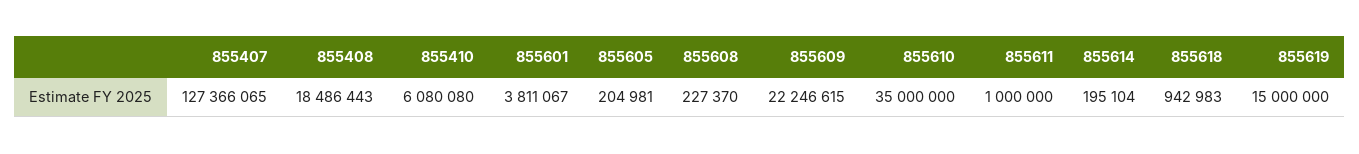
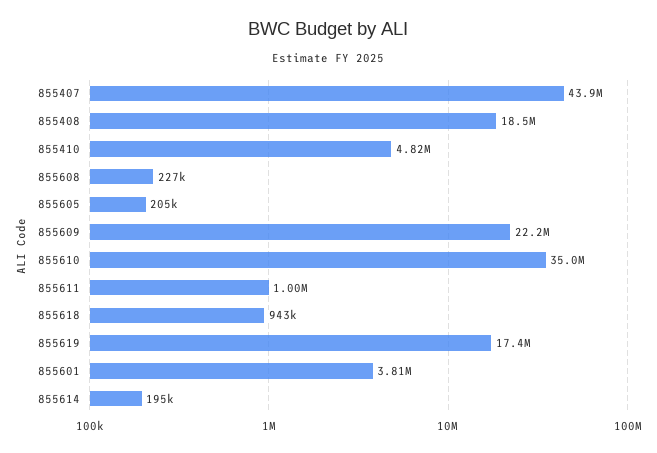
  {
-   "855407": 127366065,
+   "855407": 43900000,
    "855408": 18486443,
-   "855410": 6080080,
+   "855410": 4820000,
    "855601": 3811067,
    "855605": 204981,
    "855608": 227370,
    "855609": 22246615,
    "855610": 35000000,
    "855611": 1000000,
    "855614": 195104,
    "855618": 942983,
-   "855619": 15000000
+   "855619": 17400000
  }

